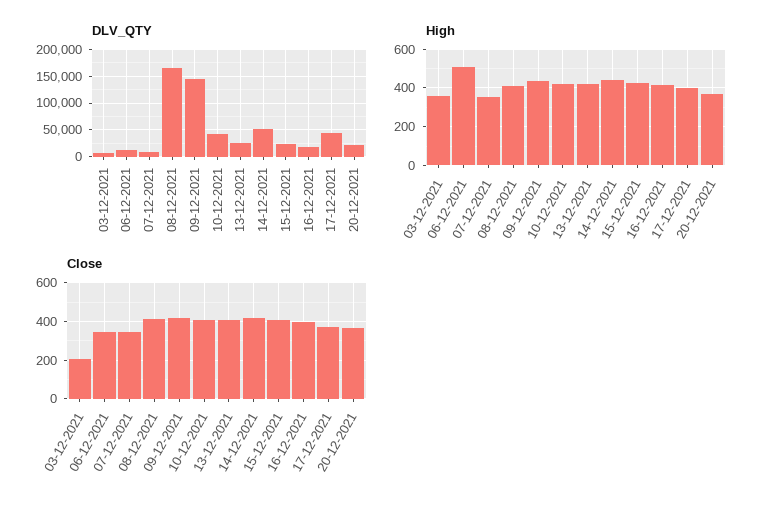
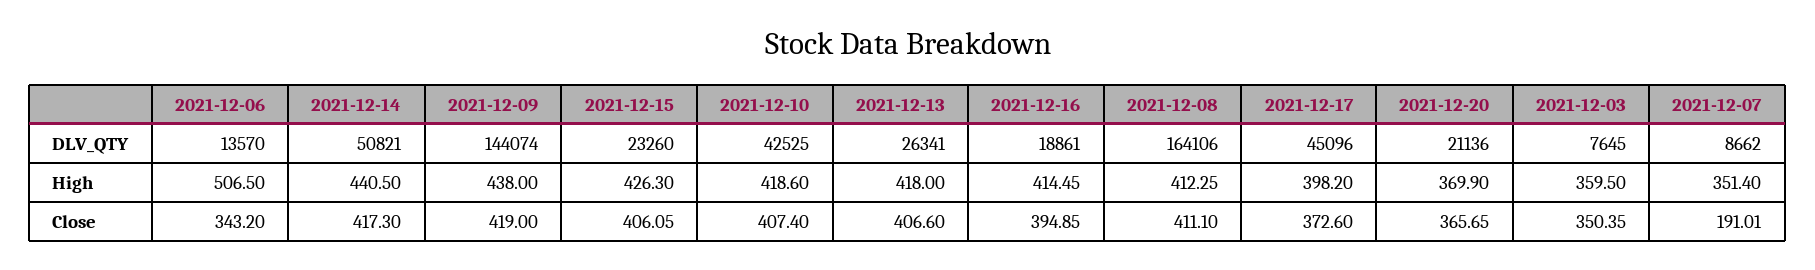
  {
    "DLV_QTY": {
      "03-12-2021": 7645,
      "06-12-2021": 13570,
      "07-12-2021": 8662,
      "08-12-2021": 164106,
      "09-12-2021": 144074,
      "10-12-2021": 42525,
      "13-12-2021": 26341,
      "14-12-2021": 50821,
      "15-12-2021": 23260,
      "16-12-2021": 18861,
      "17-12-2021": 45096,
      "20-12-2021": 21136
    },
    "High": {
      "03-12-2021": 359.5,
      "06-12-2021": 506.5,
      "07-12-2021": 351.4,
      "08-12-2021": 412.25,
      "09-12-2021": 438,
      "10-12-2021": 418.6,
      "13-12-2021": 418,
      "14-12-2021": 440.5,
      "15-12-2021": 426.3,
      "16-12-2021": 414.45,
      "17-12-2021": 398.2,
      "20-12-2021": 369.9
    },
    "Close": {
-     "03-12-2021": 200,
+     "03-12-2021": 350.35,
      "06-12-2021": 343.2,
-     "07-12-2021": 350,
+     "07-12-2021": 191.01,
      "08-12-2021": 411.1,
      "09-12-2021": 419,
      "10-12-2021": 407.4,
      "13-12-2021": 406.6,
      "14-12-2021": 417.3,
      "15-12-2021": 406.05,
      "16-12-2021": 394.85,
      "17-12-2021": 372.6,
      "20-12-2021": 365.65
    }
  }

